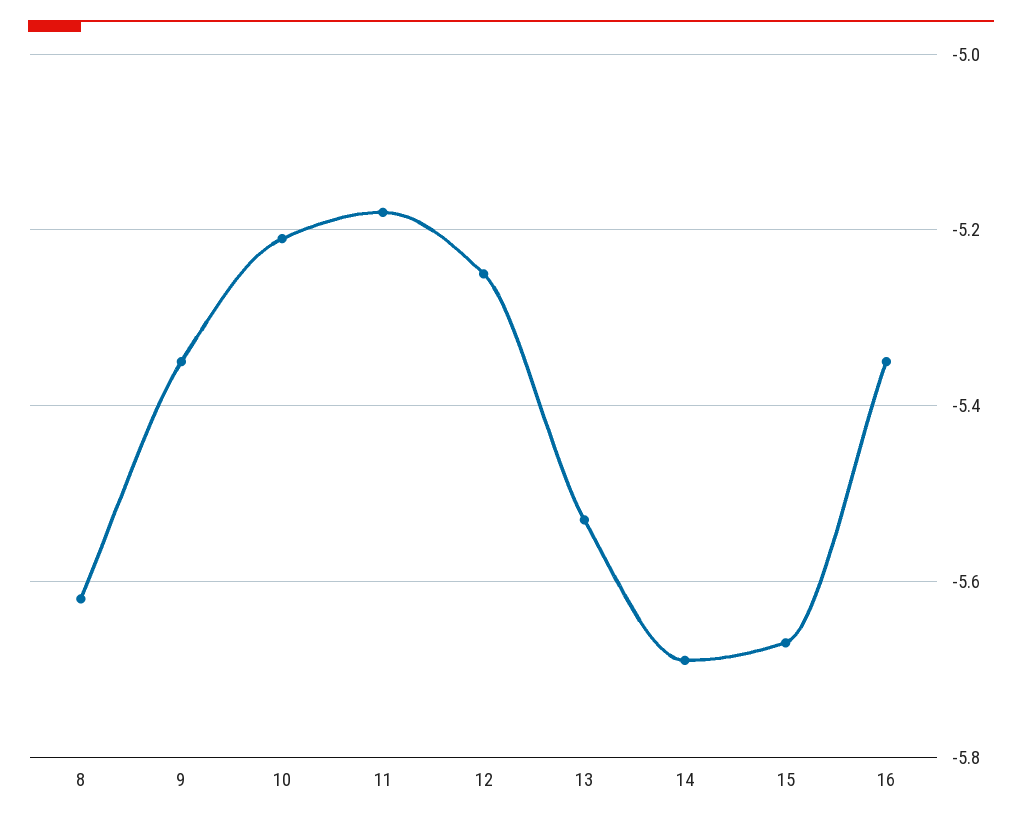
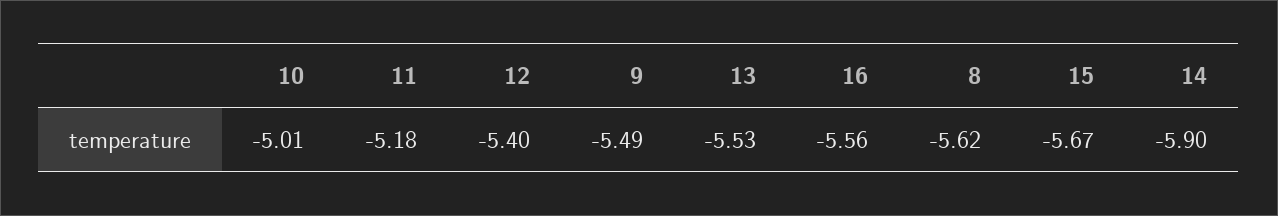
  {
    "8": -5.62,
-   "9": -5.35,
+   "9": -5.49,
-   "10": -5.2,
+   "10": -5.01,
    "11": -5.18,
-   "12": -5.25,
+   "12": -5.4,
    "13": -5.53,
-   "14": -5.7,
+   "14": -5.9,
    "15": -5.67,
-   "16": -5.35
+   "16": -5.56
  }

